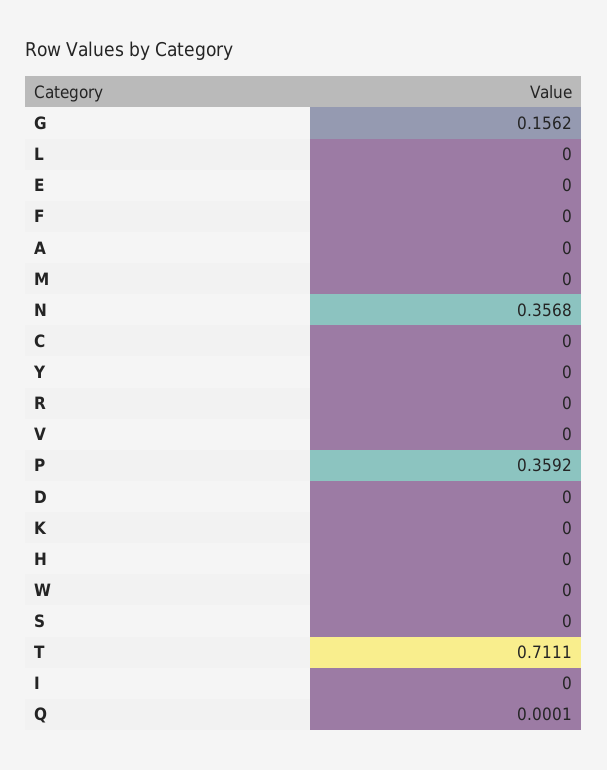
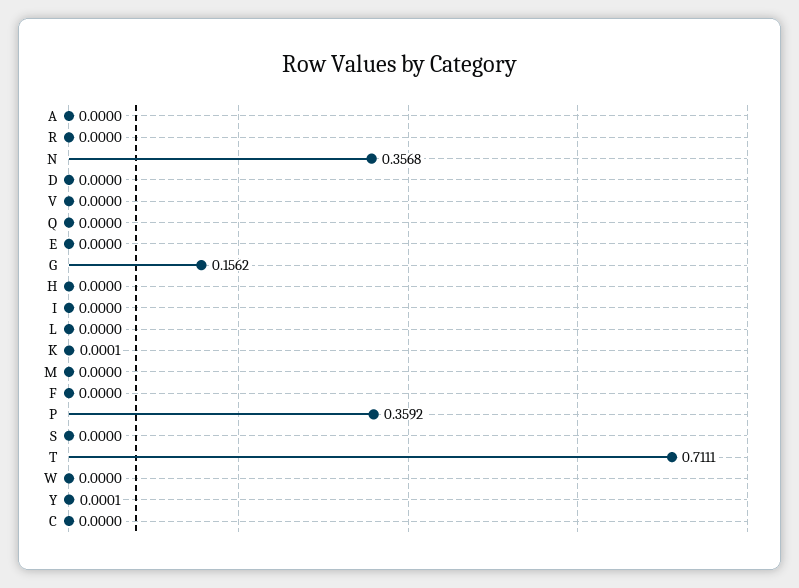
  {
    "G": 0.1562,
    "L": 0,
    "E": 0,
    "F": 0,
    "A": 0,
    "M": 0,
    "N": 0.3568,
    "C": 0,
-   "Y": 0,
+   "Y": 0.0001,
    "R": 0,
    "V": 0,
    "P": 0.3592,
    "D": 0,
-   "K": 0,
+   "K": 0.0001,
    "H": 0,
    "W": 0,
    "S": 0,
    "T": 0.7111,
    "I": 0,
-   "Q": 0.0001
+   "Q": 0
  }

